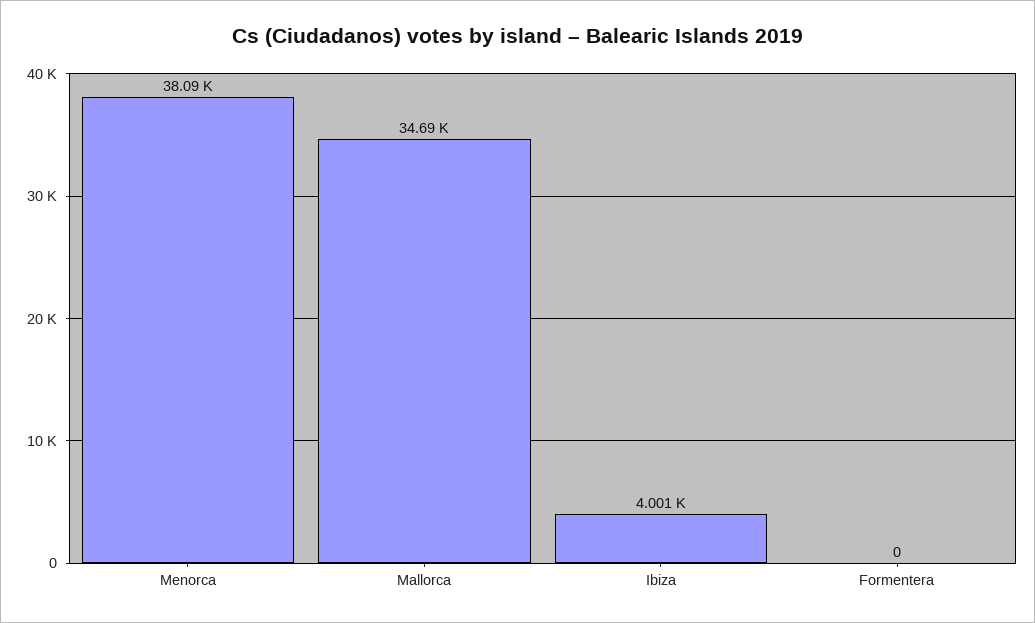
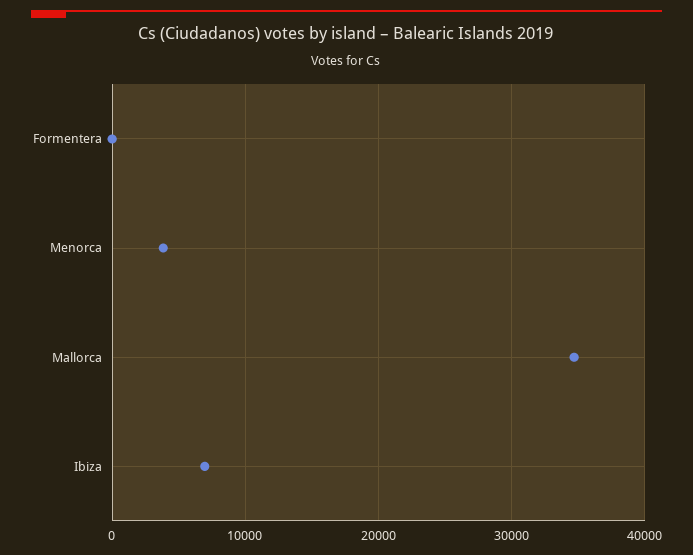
  {
-   "Menorca": 38090,
+   "Menorca": 4000,
    "Mallorca": 34690,
-   "Ibiza": 4001,
+   "Ibiza": 7000,
    "Formentera": 0
  }

